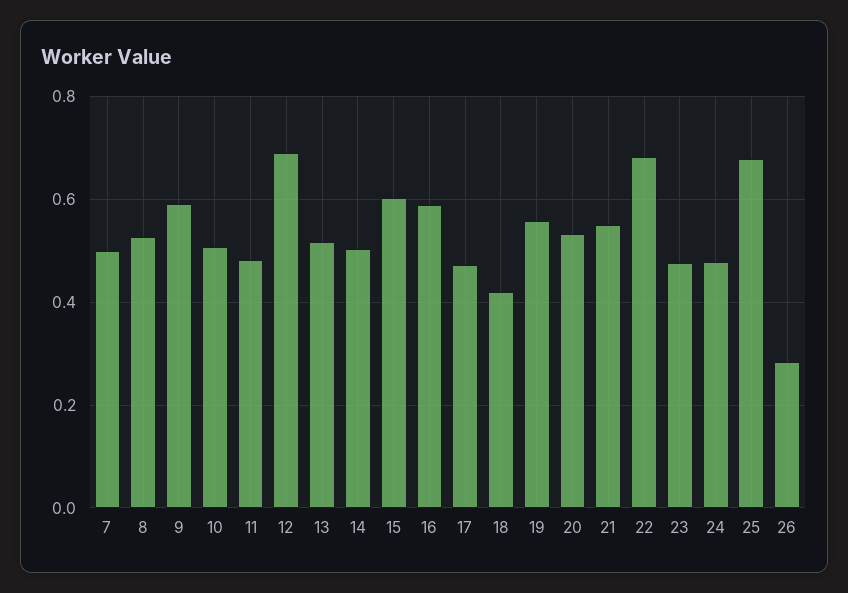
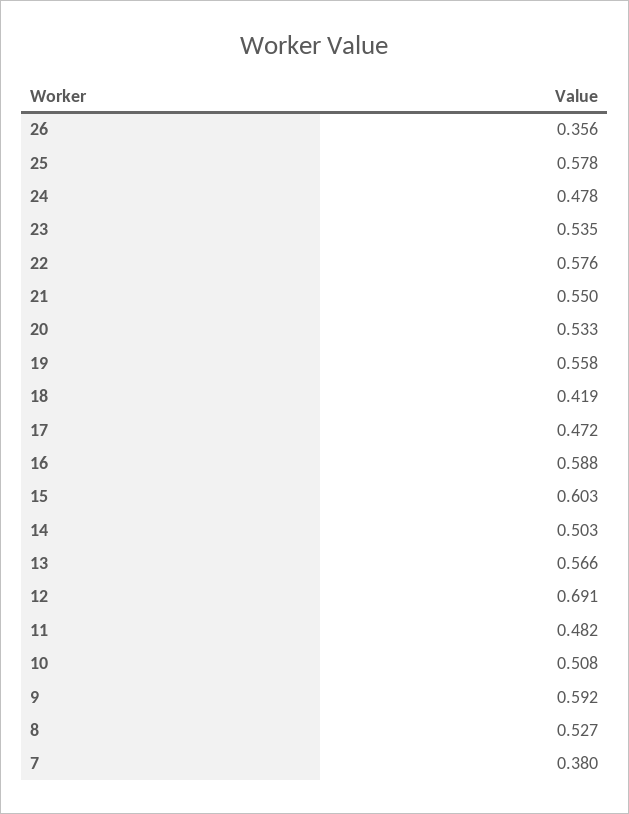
  {
-   "7": 0.5,
+   "7": 0.38,
    "8": 0.527,
    "9": 0.592,
    "10": 0.508,
    "11": 0.482,
    "12": 0.691,
-   "13": 0.52,
+   "13": 0.566,
    "14": 0.503,
    "15": 0.603,
    "16": 0.588,
    "17": 0.472,
    "18": 0.419,
    "19": 0.558,
    "20": 0.533,
    "21": 0.55,
-   "22": 0.68,
+   "22": 0.576,
-   "23": 0.48,
+   "23": 0.535,
    "24": 0.478,
-   "25": 0.68,
+   "25": 0.578,
-   "26": 0.28
+   "26": 0.356
  }

